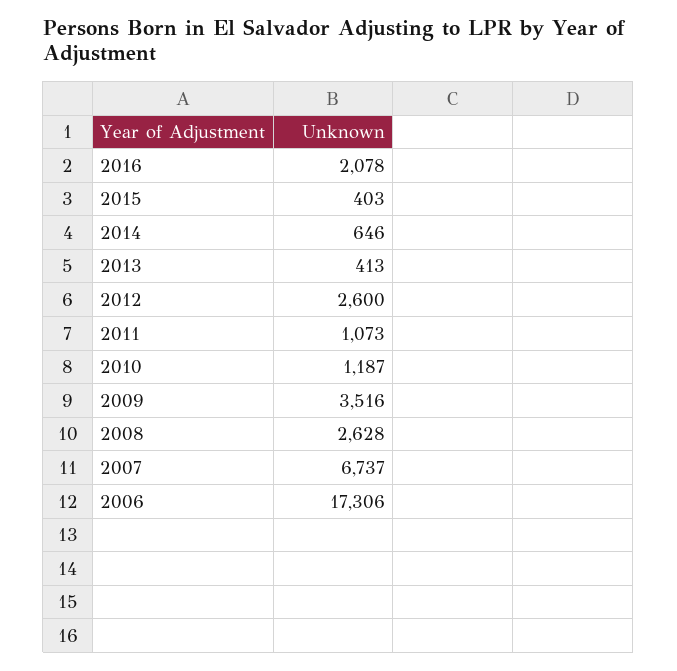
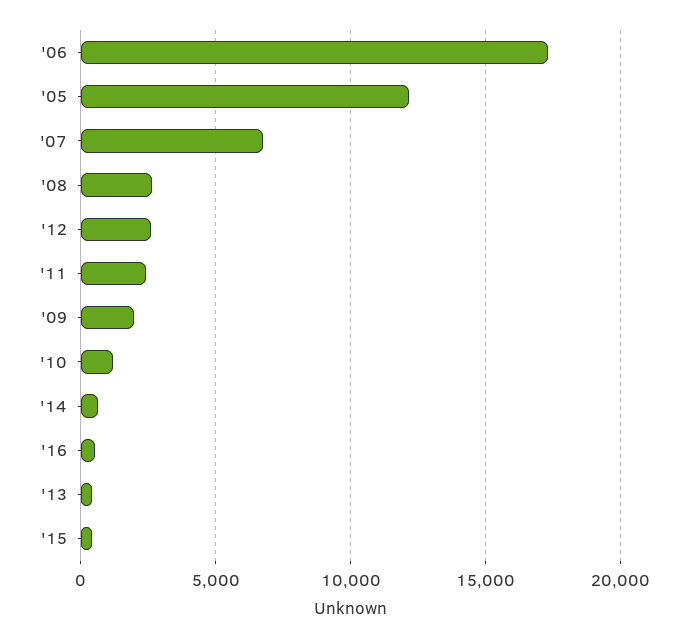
  {
-   "2016": 2078,
+   "2016": 500,
    "2015": 403,
    "2014": 646,
    "2013": 413,
    "2012": 2600,
-   "2011": 1073,
+   "2011": 2500,
    "2010": 1187,
-   "2009": 3516,
+   "2009": 2000,
    "2008": 2628,
    "2007": 6737,
-   "2006": 17306
+   "2006": 17306,
+   "'05": 12000
  }

